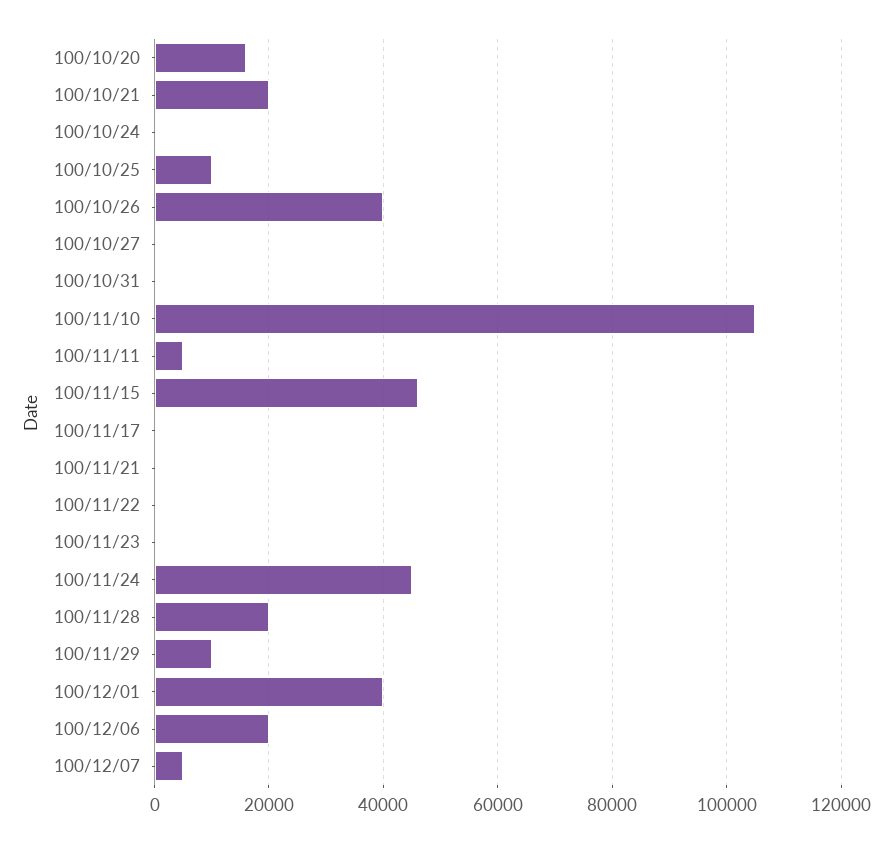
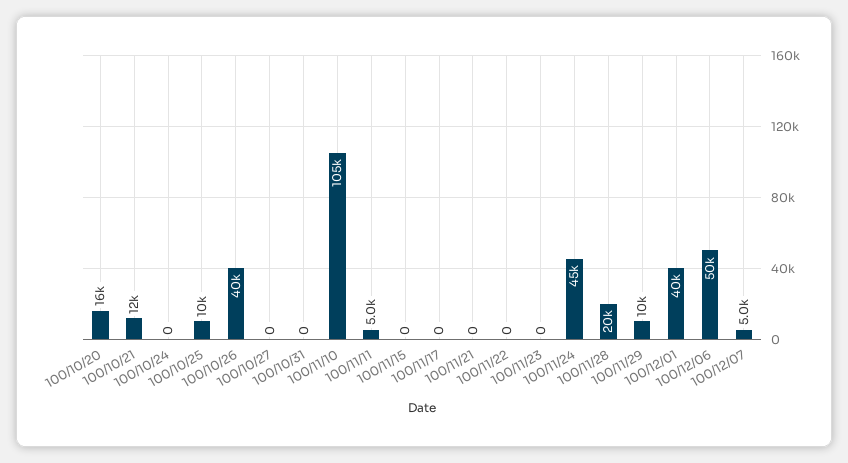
  {
    "100/10/20": 16000,
-   "100/10/21": 20000,
+   "100/10/21": 12000,
    "100/10/24": 0,
    "100/10/25": 10000,
    "100/10/26": 40000,
    "100/10/27": 0,
    "100/10/31": 0,
    "100/11/10": 105000,
    "100/11/11": 5000,
-   "100/11/15": 46000,
+   "100/11/15": 0,
    "100/11/17": 0,
    "100/11/21": 0,
    "100/11/22": 0,
    "100/11/23": 0,
    "100/11/24": 45000,
    "100/11/28": 20000,
    "100/11/29": 10000,
    "100/12/01": 40000,
-   "100/12/06": 20000,
+   "100/12/06": 50000,
    "100/12/07": 5000
  }

